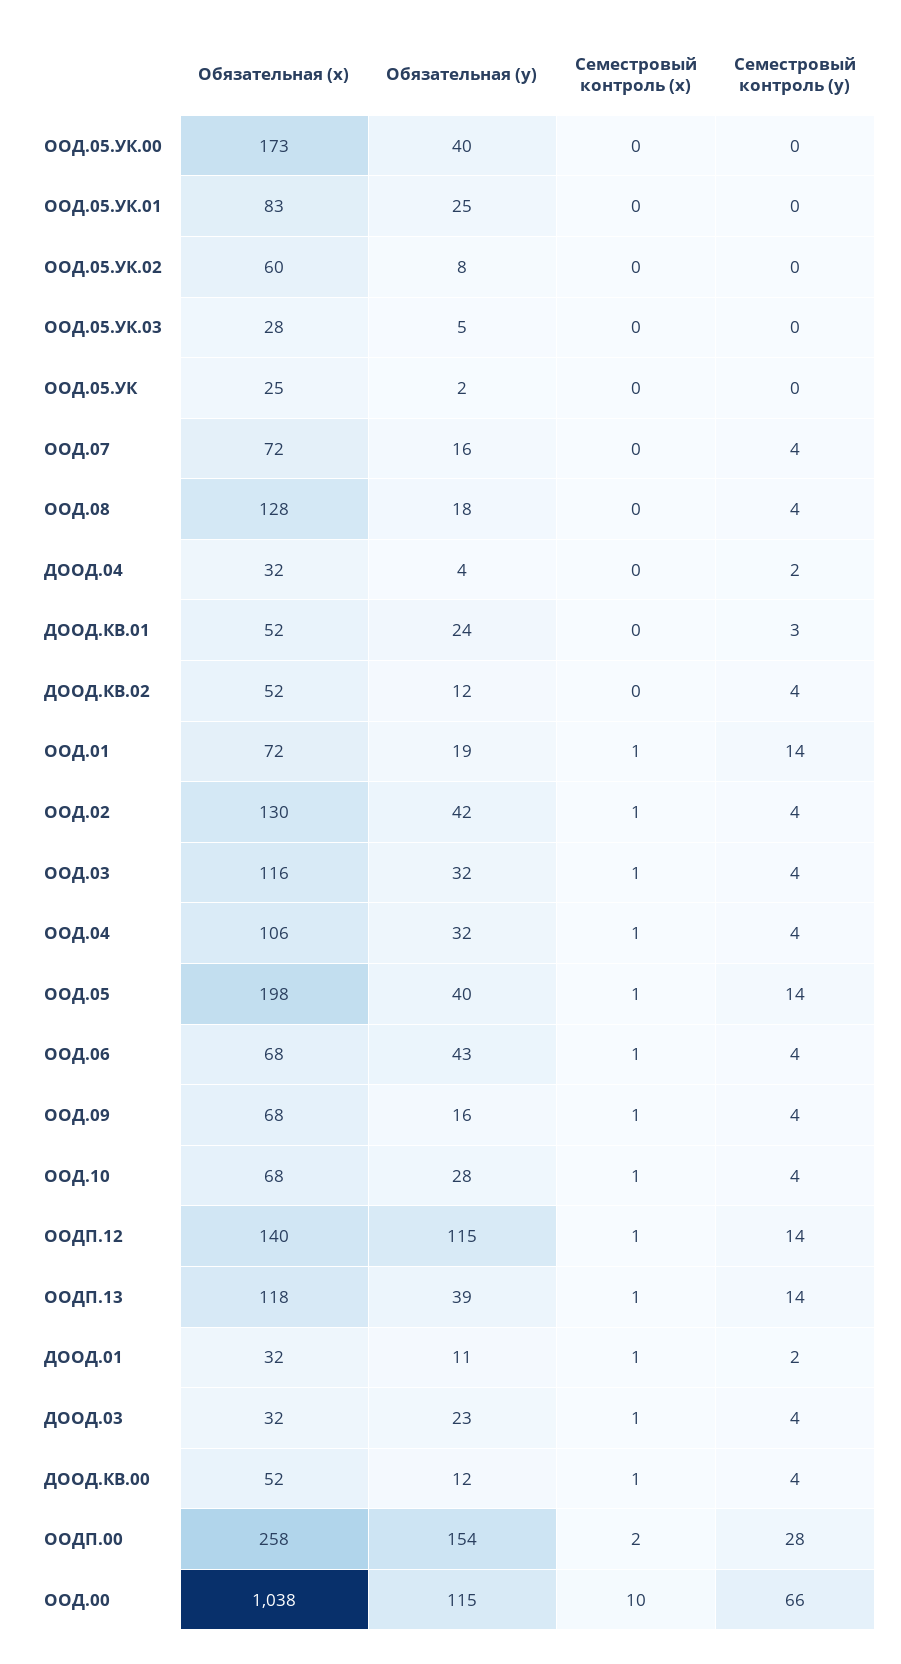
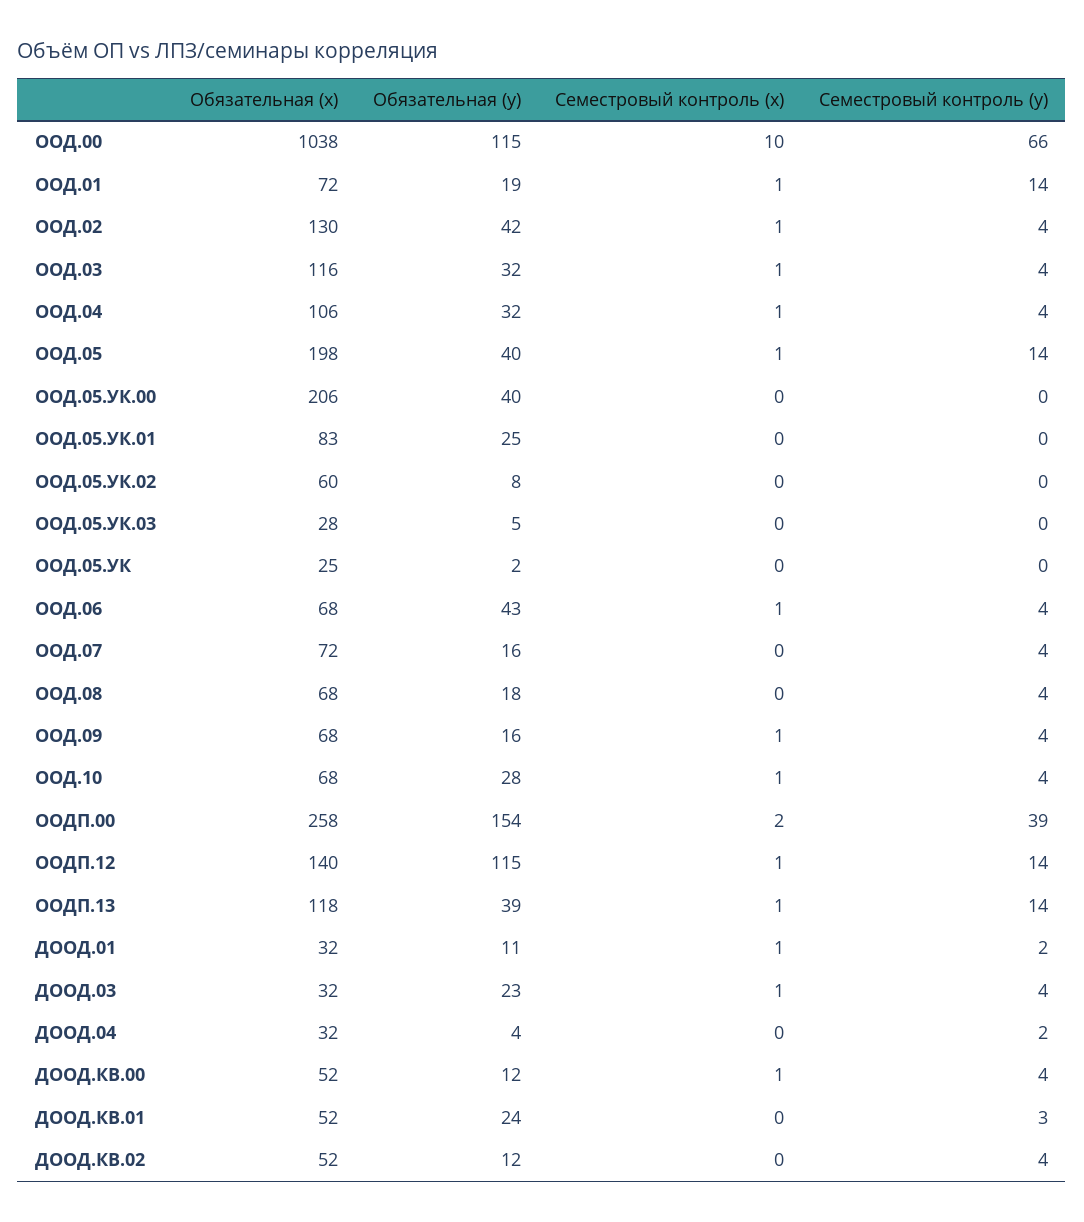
  {
    "Обязательная (x)": {
-     "ООД.05.УК.00": 173,
+     "ООД.05.УК.00": 206,
      "ООД.05.УК.01": 83,
      "ООД.05.УК.02": 60,
      "ООД.05.УК.03": 28,
      "ООД.05.УК": 25,
      "ООД.07": 72,
-     "ООД.08": 128,
+     "ООД.08": 68,
      "ДООД.04": 32,
      "ДООД.КВ.01": 52,
      "ДООД.КВ.02": 52,
      "ООД.01": 72,
      "ООД.02": 130,
      "ООД.03": 116,
      "ООД.04": 106,
      "ООД.05": 198,
      "ООД.06": 68,
      "ООД.09": 68,
      "ООД.10": 68,
      "ООДП.12": 140,
      "ООДП.13": 118,
      "ДООД.01": 32,
      "ДООД.03": 32,
      "ДООД.КВ.00": 52,
      "ООДП.00": 258,
      "ООД.00": 1038
    },
    "Обязательная (y)": {
      "ООД.05.УК.00": 40,
      "ООД.05.УК.01": 25,
      "ООД.05.УК.02": 8,
      "ООД.05.УК.03": 5,
      "ООД.05.УК": 2,
      "ООД.07": 16,
      "ООД.08": 18,
      "ДООД.04": 4,
      "ДООД.КВ.01": 24,
      "ДООД.КВ.02": 12,
      "ООД.01": 19,
      "ООД.02": 42,
      "ООД.03": 32,
      "ООД.04": 32,
      "ООД.05": 40,
      "ООД.06": 43,
      "ООД.09": 16,
      "ООД.10": 28,
      "ООДП.12": 115,
      "ООДП.13": 39,
      "ДООД.01": 11,
      "ДООД.03": 23,
      "ДООД.КВ.00": 12,
      "ООДП.00": 154,
      "ООД.00": 115
    },
    "Семестровый контроль (x)": {
      "ООД.05.УК.00": 0,
      "ООД.05.УК.01": 0,
      "ООД.05.УК.02": 0,
      "ООД.05.УК.03": 0,
      "ООД.05.УК": 0,
      "ООД.07": 0,
      "ООД.08": 0,
      "ДООД.04": 0,
      "ДООД.КВ.01": 0,
      "ДООД.КВ.02": 0,
      "ООД.01": 1,
      "ООД.02": 1,
      "ООД.03": 1,
      "ООД.04": 1,
      "ООД.05": 1,
      "ООД.06": 1,
      "ООД.09": 1,
      "ООД.10": 1,
      "ООДП.12": 1,
      "ООДП.13": 1,
      "ДООД.01": 1,
      "ДООД.03": 1,
      "ДООД.КВ.00": 1,
      "ООДП.00": 2,
      "ООД.00": 10
    },
    "Семестровый контроль (y)": {
      "ООД.05.УК.00": 0,
      "ООД.05.УК.01": 0,
      "ООД.05.УК.02": 0,
      "ООД.05.УК.03": 0,
      "ООД.05.УК": 0,
      "ООД.07": 4,
      "ООД.08": 4,
      "ДООД.04": 2,
      "ДООД.КВ.01": 3,
      "ДООД.КВ.02": 4,
      "ООД.01": 14,
      "ООД.02": 4,
      "ООД.03": 4,
      "ООД.04": 4,
      "ООД.05": 14,
      "ООД.06": 4,
      "ООД.09": 4,
      "ООД.10": 4,
      "ООДП.12": 14,
      "ООДП.13": 14,
      "ДООД.01": 2,
      "ДООД.03": 4,
      "ДООД.КВ.00": 4,
-     "ООДП.00": 28,
+     "ООДП.00": 39,
      "ООД.00": 66
    }
  }

